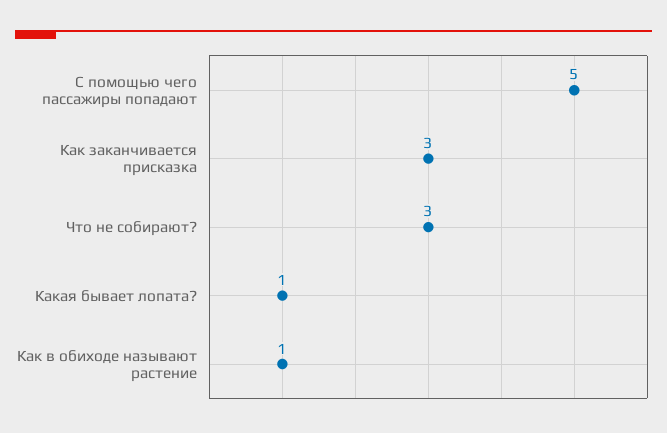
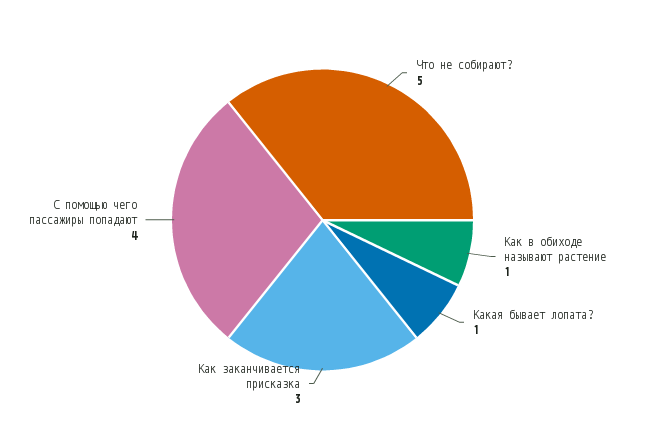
  {
-   "С помощью чего пассажиры попадают": 5,
+   "С помощью чего пассажиры попадают": 4,
    "Как заканчивается присказка": 3,
-   "Что не собирают?": 3,
+   "Что не собирают?": 5,
    "Какая бывает лопата?": 1,
    "Как в обиходе называют растение": 1
  }

